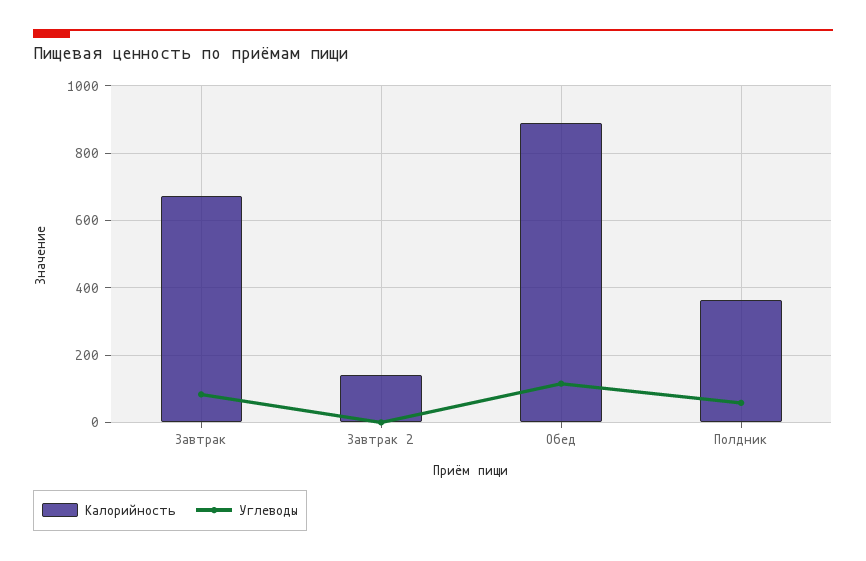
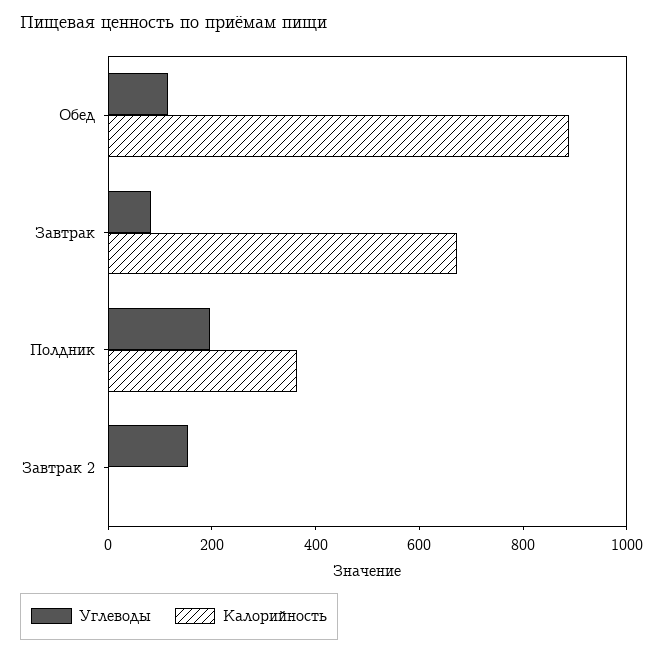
  {
    "Калорийность": {
      "Завтрак": 680,
-     "Завтрак 2": 140,
+     "Завтрак 2": 0,
      "Обед": 880,
      "Полдник": 360
    },
    "Углеводы": {
      "Завтрак": 80,
-     "Завтрак 2": 0,
+     "Завтрак 2": 150,
      "Обед": 120,
-     "Полдник": 60
+     "Полдник": 200
    }
  }

